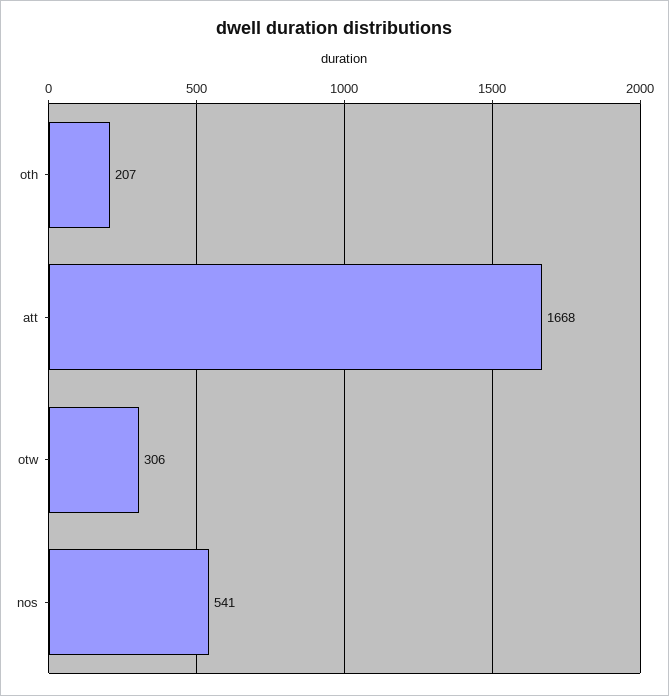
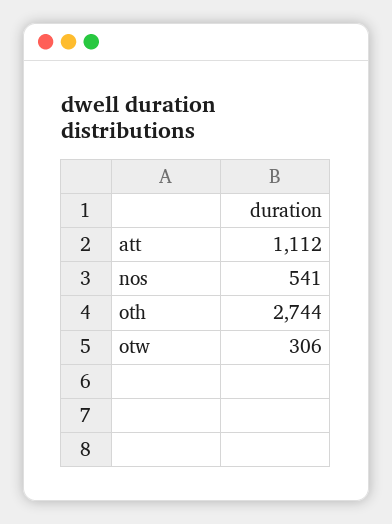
  {
-   "oth": 207,
+   "oth": 2744,
-   "att": 1668,
+   "att": 1112,
    "otw": 306,
    "nos": 541
  }

